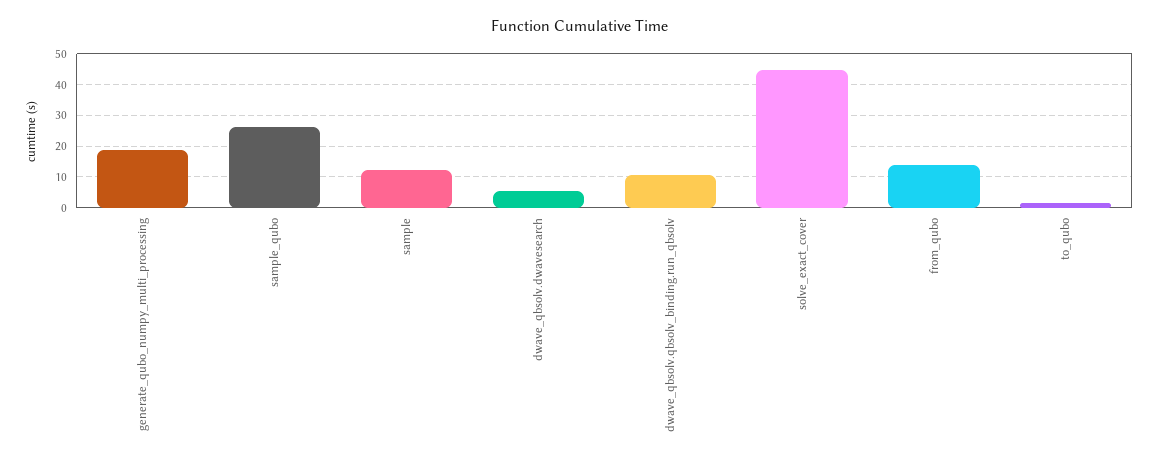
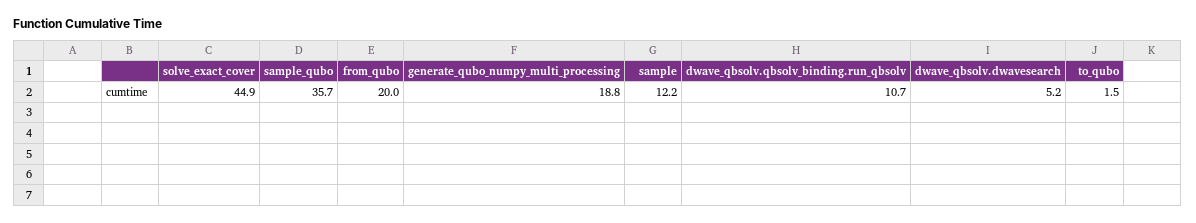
  {
    "generate_qubo_numpy_multi_processing": 18.8,
-   "sample_qubo": 26,
+   "sample_qubo": 35.7,
    "sample": 12.2,
    "dwave_qbsolv.dwavesearch": 5.2,
    "dwave_qbsolv.qbsolv_binding.run_qbsolv": 10.7,
    "solve_exact_cover": 44.9,
-   "from_qubo": 14,
+   "from_qubo": 20,
    "to_qubo": 1.5
  }

